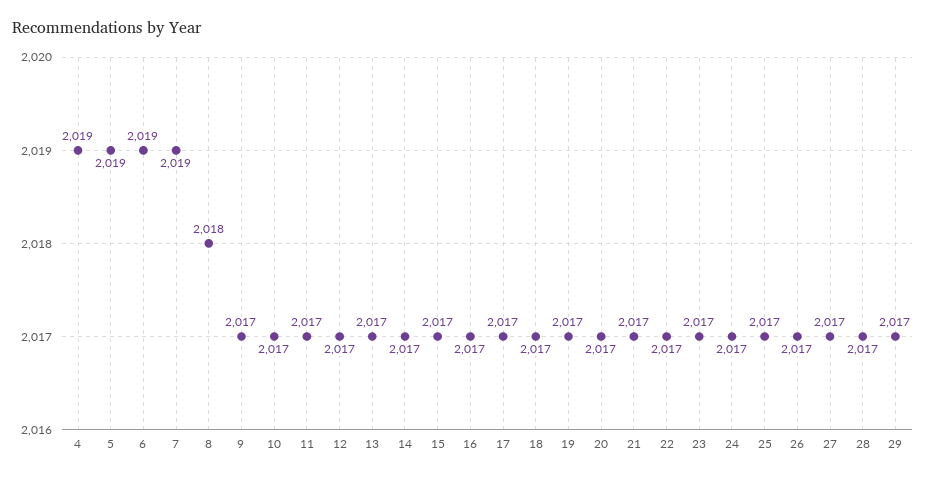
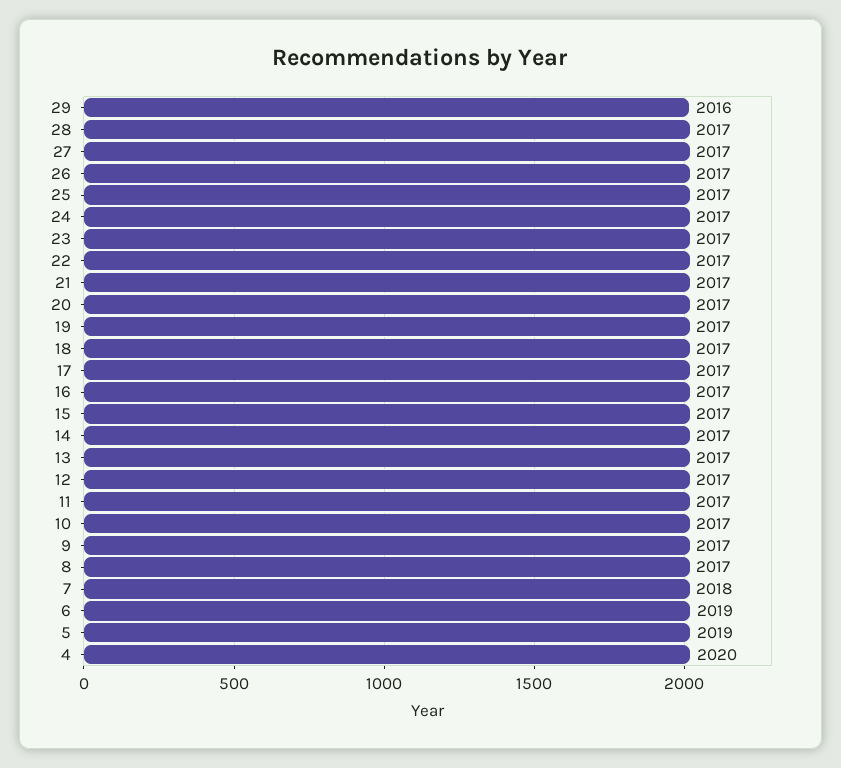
  {
-   "4": 2019,
+   "4": 2020,
    "5": 2019,
    "6": 2019,
-   "7": 2019,
+   "7": 2018,
-   "8": 2018,
+   "8": 2017,
    "9": 2017,
    "10": 2017,
    "11": 2017,
    "12": 2017,
    "13": 2017,
    "14": 2017,
    "15": 2017,
    "16": 2017,
    "17": 2017,
    "18": 2017,
    "19": 2017,
    "20": 2017,
    "21": 2017,
    "22": 2017,
    "23": 2017,
    "24": 2017,
    "25": 2017,
    "26": 2017,
    "27": 2017,
    "28": 2017,
-   "29": 2017
+   "29": 2016
  }

